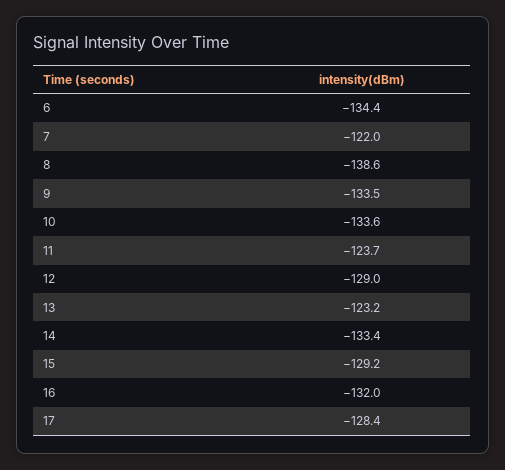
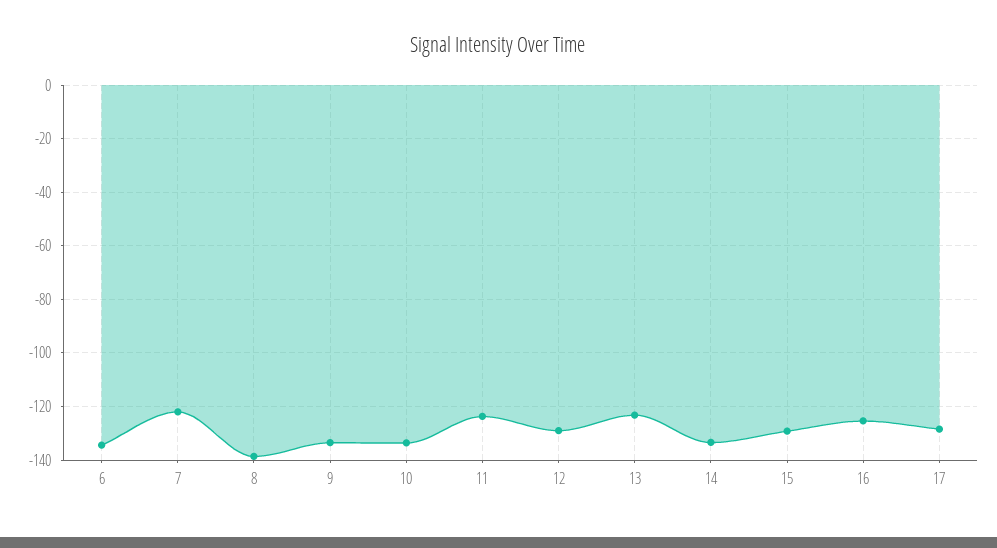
  {
    "6": -134.4,
    "7": -122,
    "8": -138.6,
    "9": -133.5,
    "10": -133.6,
    "11": -123.7,
    "12": -129,
    "13": -123.2,
    "14": -133.4,
    "15": -129.2,
-   "16": -132,
+   "16": -125,
    "17": -128.4
  }

